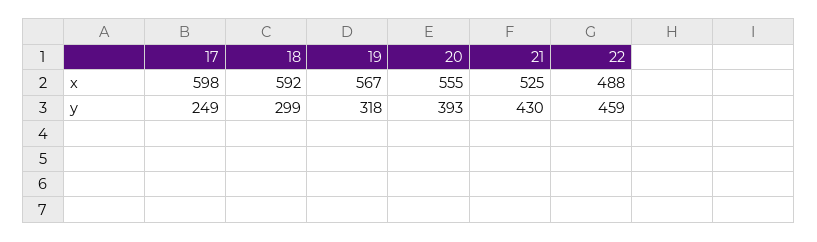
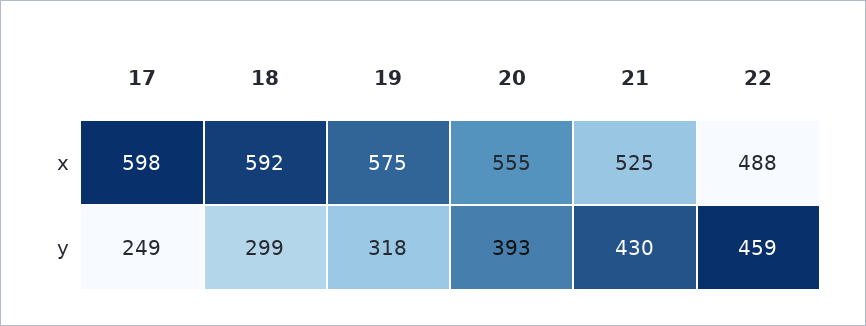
  {
    "17": {
      "x": 598,
      "y": 249
    },
    "18": {
      "x": 592,
      "y": 299
    },
    "19": {
-     "x": 567,
+     "x": 575,
      "y": 318
    },
    "20": {
      "x": 555,
      "y": 393
    },
    "21": {
      "x": 525,
      "y": 430
    },
    "22": {
      "x": 488,
      "y": 459
    }
  }

